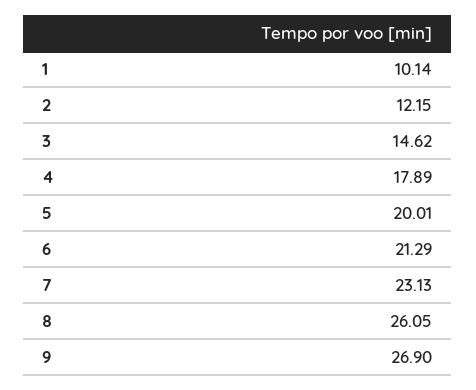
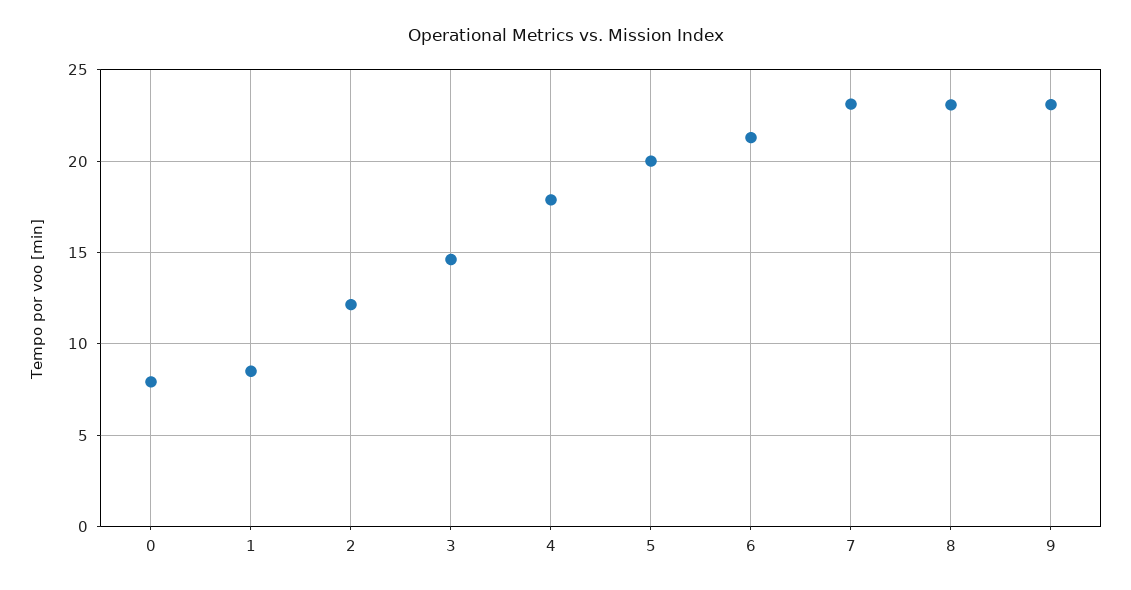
  {
-   "1": 10.14,
+   "1": 8.5,
    "2": 12.15,
    "3": 14.62,
    "4": 17.89,
    "5": 20.01,
    "6": 21.29,
    "7": 23.13,
-   "8": 26.05,
+   "8": 23,
-   "9": 26.9
+   "9": 23,
+   "0": 8
  }

